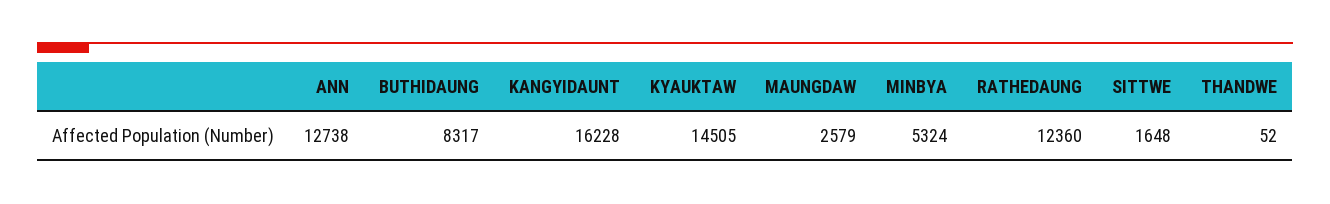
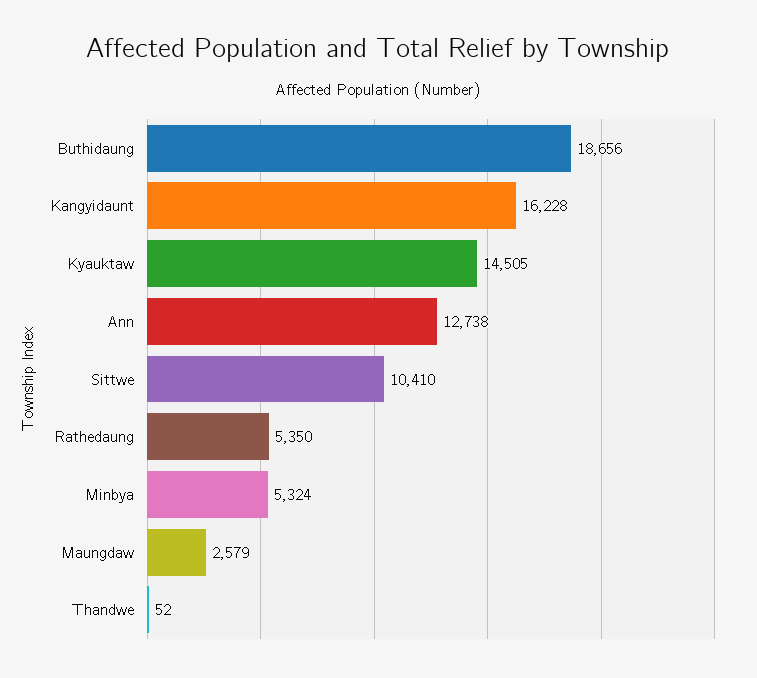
  {
    "ANN": 12738,
-   "BUTHIDAUNG": 8317,
+   "BUTHIDAUNG": 18656,
    "KANGYIDAUNT": 16228,
    "KYAUKTAW": 14505,
    "MAUNGDAW": 2579,
    "MINBYA": 5324,
-   "RATHEDAUNG": 12360,
+   "RATHEDAUNG": 5350,
-   "SITTWE": 1648,
+   "SITTWE": 10410,
    "THANDWE": 52
  }

